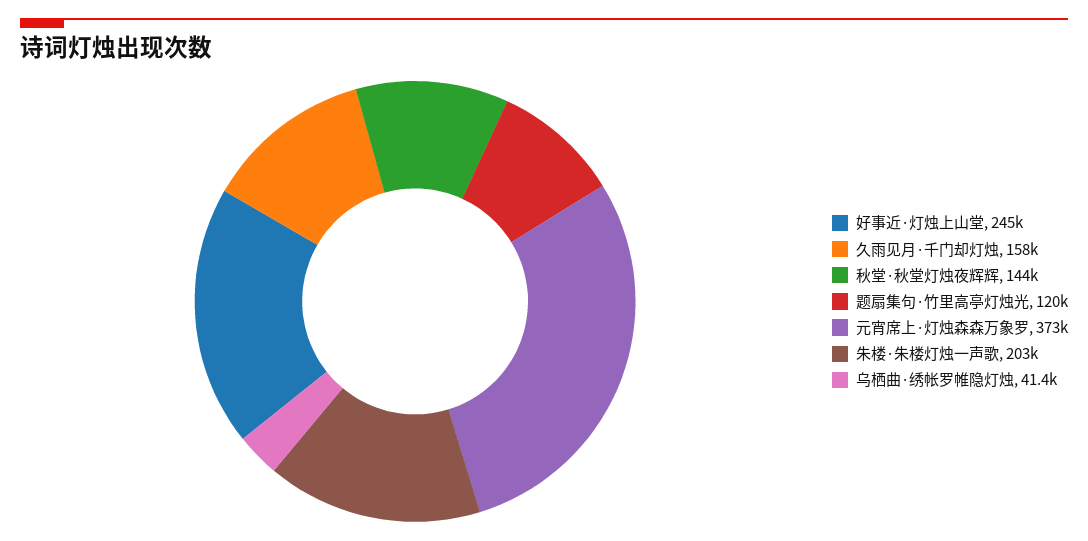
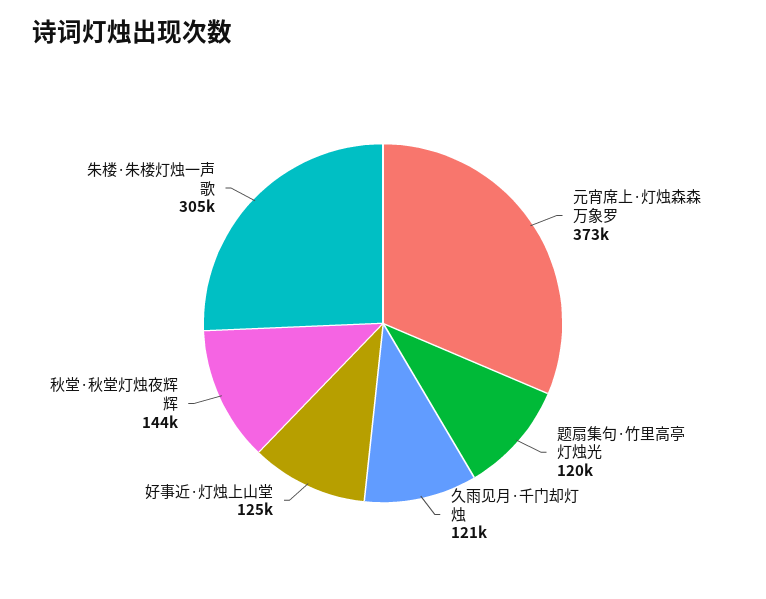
  {
-   "好事近·灯烛上山堂": 245000,
+   "好事近·灯烛上山堂": 125000,
-   "久雨见月·千门却灯烛": 158000,
+   "久雨见月·千门却灯烛": 121000,
    "秋堂·秋堂灯烛夜辉辉": 144000,
    "题扇集句·竹里高亭灯烛光": 120000,
    "元宵席上·灯烛森森万象罗": 373000,
-   "朱楼·朱楼灯烛一声歌": 203000,
+   "朱楼·朱楼灯烛一声歌": 305000
-   "乌栖曲·绣帐罗帷隐灯烛": 41400
  }

